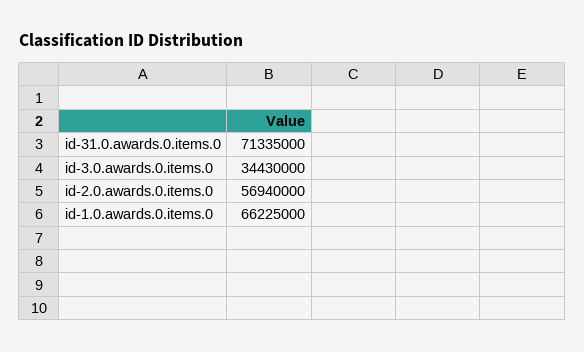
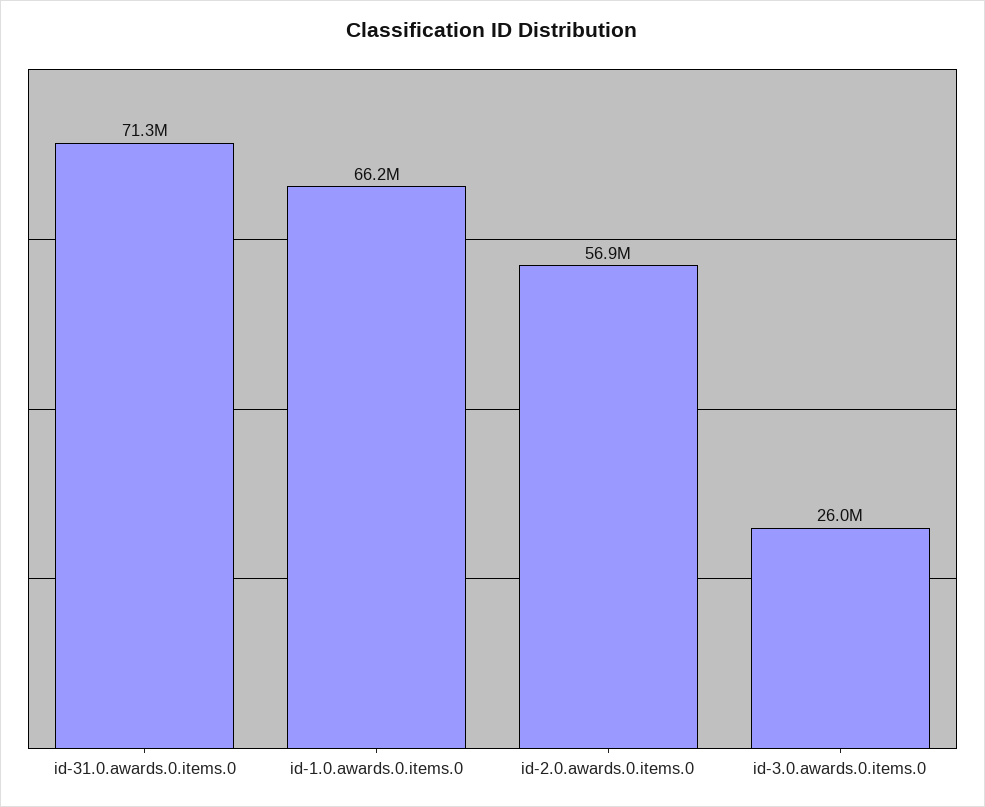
  {
    "id-31.0.awards.0.items.0": 71335000,
-   "id-3.0.awards.0.items.0": 34430000,
+   "id-3.0.awards.0.items.0": 26000000,
    "id-2.0.awards.0.items.0": 56940000,
    "id-1.0.awards.0.items.0": 66225000
  }

